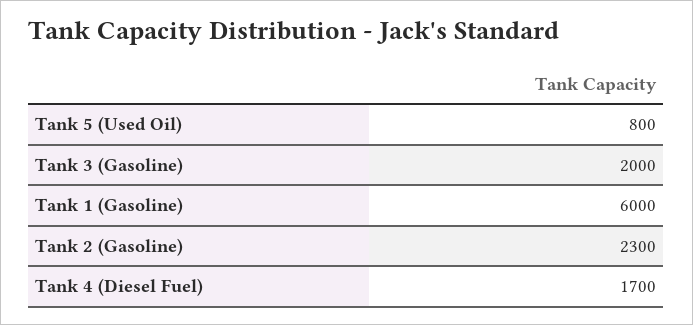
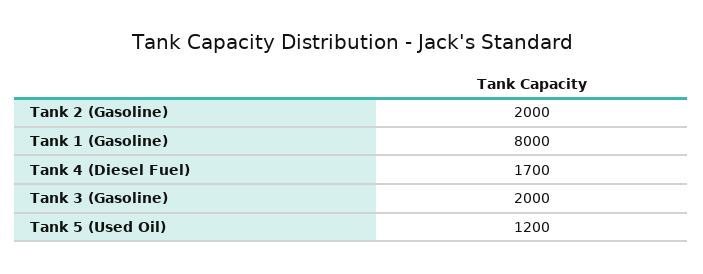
  {
-   "Tank 5 (Used Oil)": 800,
+   "Tank 5 (Used Oil)": 1200,
    "Tank 3 (Gasoline)": 2000,
-   "Tank 1 (Gasoline)": 6000,
+   "Tank 1 (Gasoline)": 8000,
-   "Tank 2 (Gasoline)": 2300,
+   "Tank 2 (Gasoline)": 2000,
    "Tank 4 (Diesel Fuel)": 1700
  }

